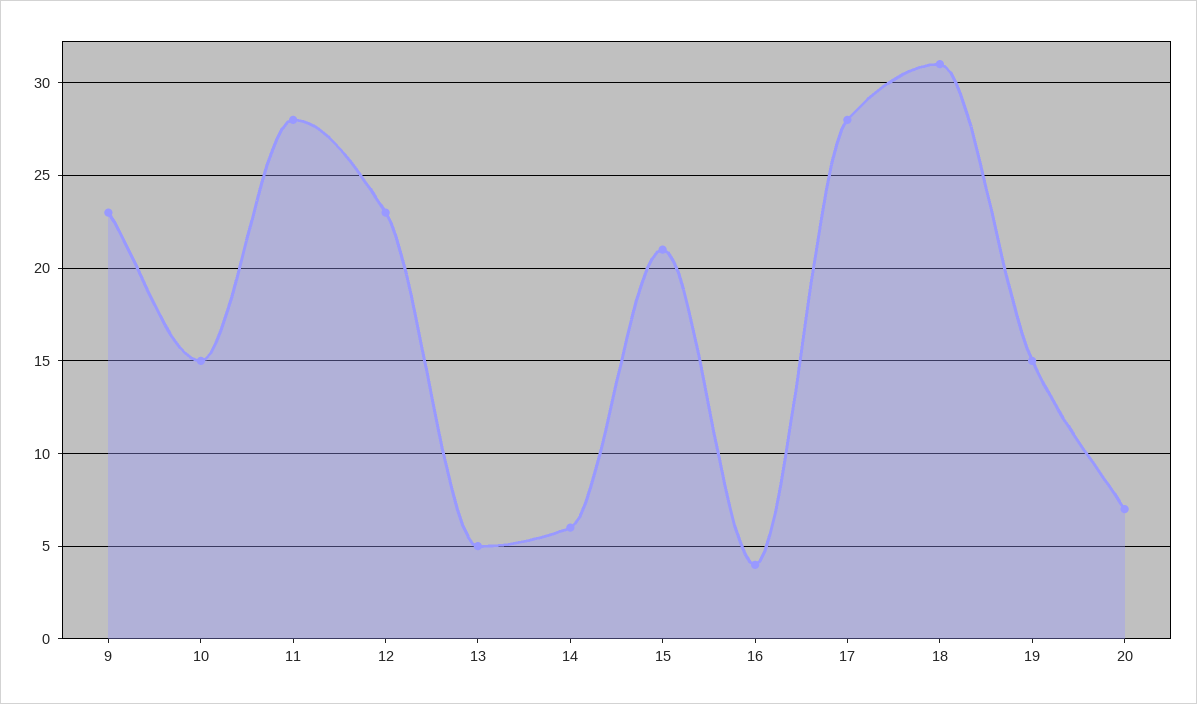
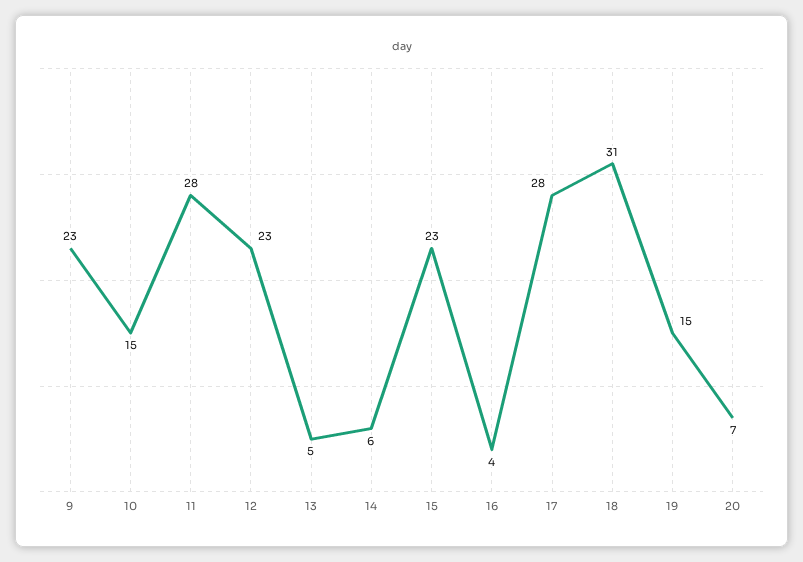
  {
    "9": 23,
    "10": 15,
    "11": 28,
    "12": 23,
    "13": 5,
    "14": 6,
-   "15": 21,
+   "15": 23,
    "16": 4,
    "17": 28,
    "18": 31,
    "19": 15,
    "20": 7
  }

